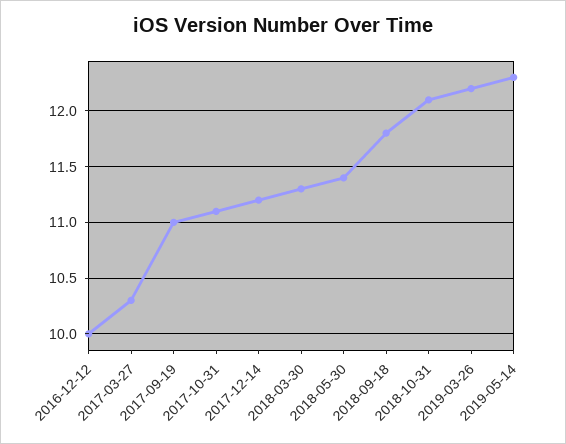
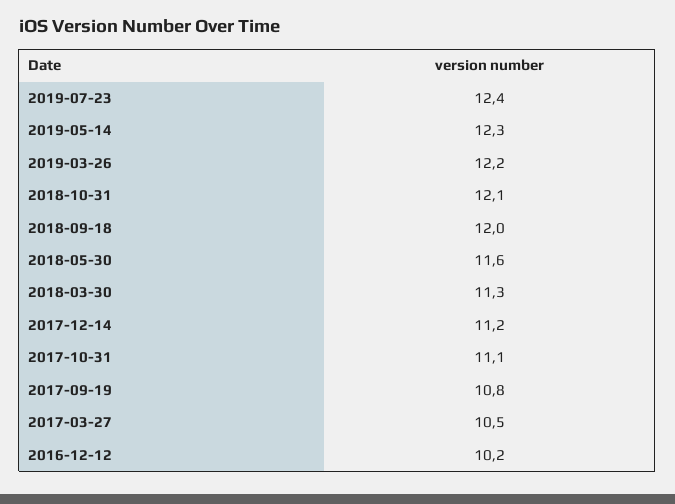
  {
-   "2016-12-12": 10,
+   "2016-12-12": 10.2,
-   "2017-03-27": 10.3,
+   "2017-03-27": 10.5,
-   "2017-09-19": 11,
+   "2017-09-19": 10.8,
    "2017-10-31": 11.1,
    "2017-12-14": 11.2,
    "2018-03-30": 11.3,
-   "2018-05-30": 11.4,
+   "2018-05-30": 11.6,
-   "2018-09-18": 11.8,
+   "2018-09-18": 12,
    "2018-10-31": 12.1,
    "2019-03-26": 12.2,
-   "2019-05-14": 12.3
+   "2019-05-14": 12.3,
+   "2019-07-23": 12.4
  }

